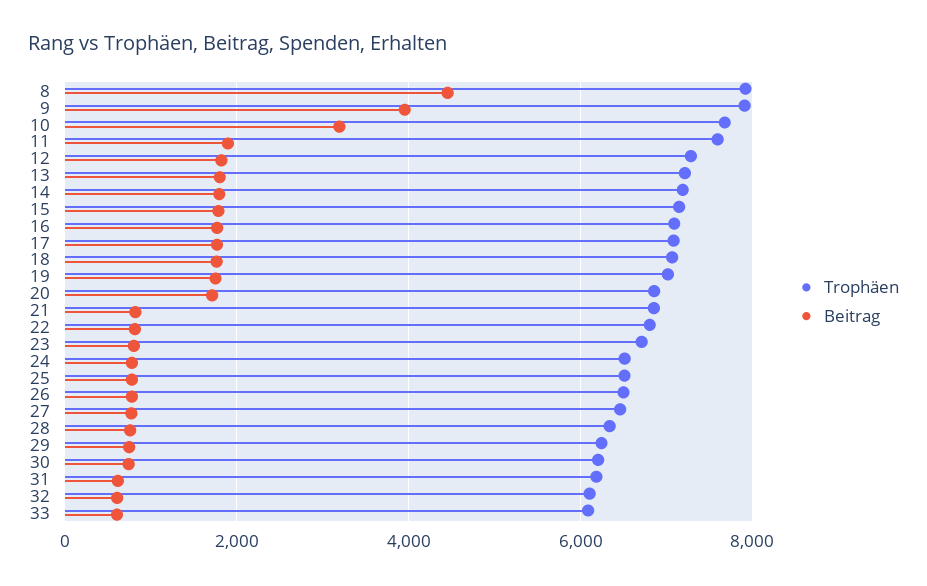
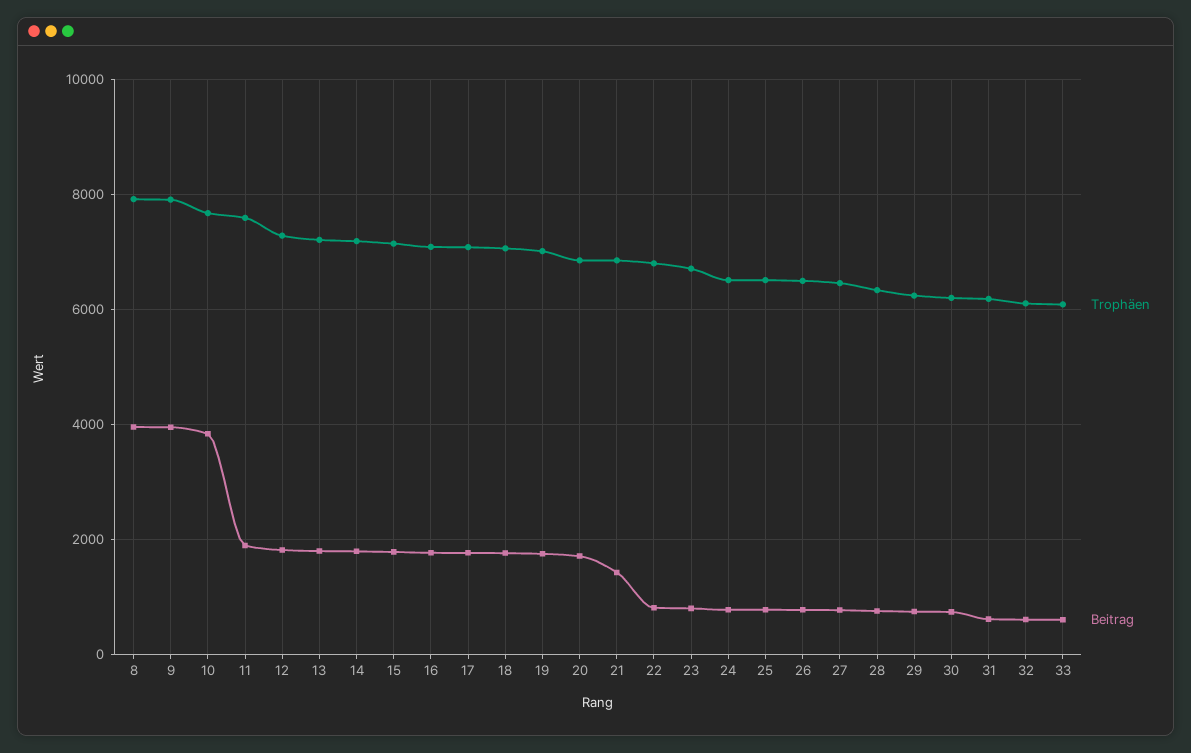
  {
    "Trophäen": {
      "8": 8000,
      "9": 8000,
      "10": 7600,
      "11": 7600,
      "12": 7200,
      "13": 7200,
      "14": 7200,
      "15": 7200,
      "16": 7000,
      "17": 7000,
      "18": 7000,
      "19": 7000,
      "20": 6800,
      "21": 6800,
      "22": 6800,
      "23": 6800,
      "24": 6600,
      "25": 6600,
      "26": 6600,
      "27": 6400,
      "28": 6400,
      "29": 6200,
      "30": 6200,
      "31": 6200,
      "32": 6200,
      "33": 6000
    },
    "Beitrag": {
-     "8": 4400,
+     "8": 4000,
      "9": 4000,
-     "10": 3200,
+     "10": 3800,
      "11": 1800,
      "12": 1800,
      "13": 1800,
      "14": 1800,
      "15": 1800,
      "16": 1800,
      "17": 1800,
      "18": 1800,
      "19": 1800,
      "20": 1800,
-     "21": 800,
+     "21": 1400,
      "22": 800,
      "23": 800,
      "24": 800,
      "25": 800,
      "26": 800,
      "27": 800,
      "28": 800,
      "29": 800,
      "30": 800,
      "31": 600,
      "32": 600,
      "33": 600
    }
  }

